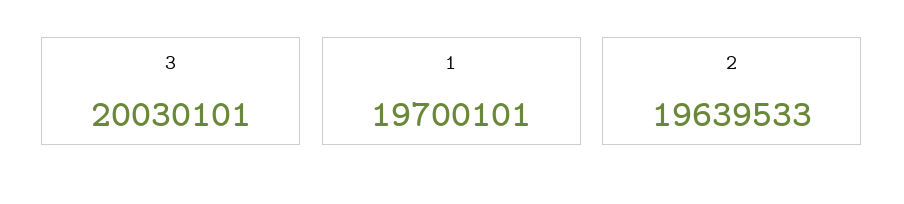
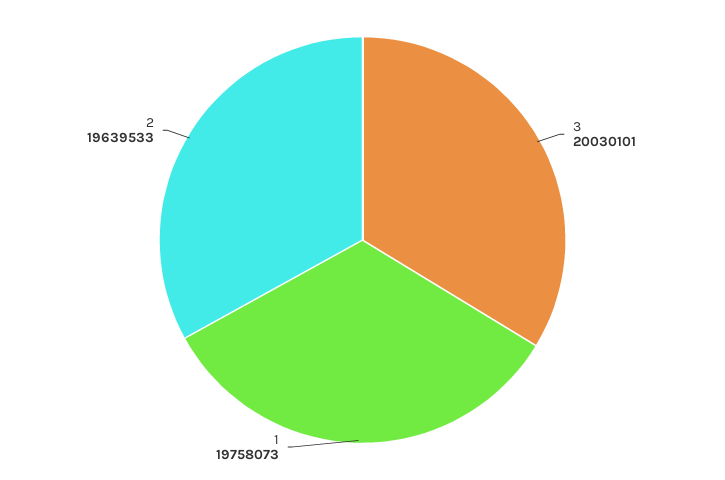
  {
    "3": 20030101,
-   "1": 19700101,
+   "1": 19758073,
    "2": 19639533
  }

